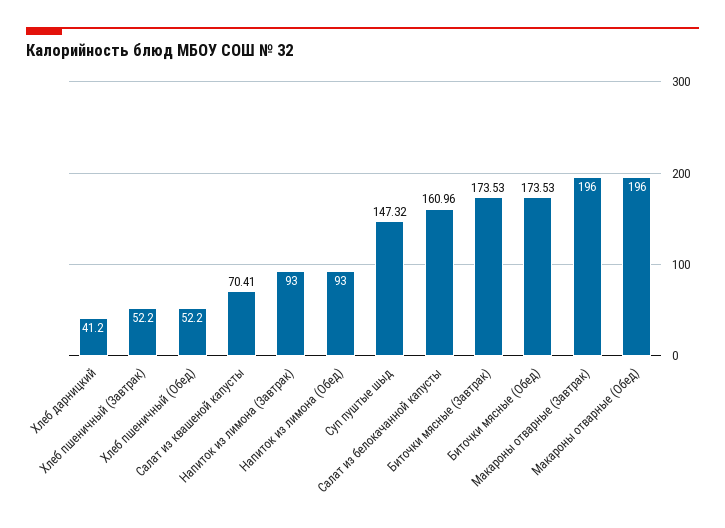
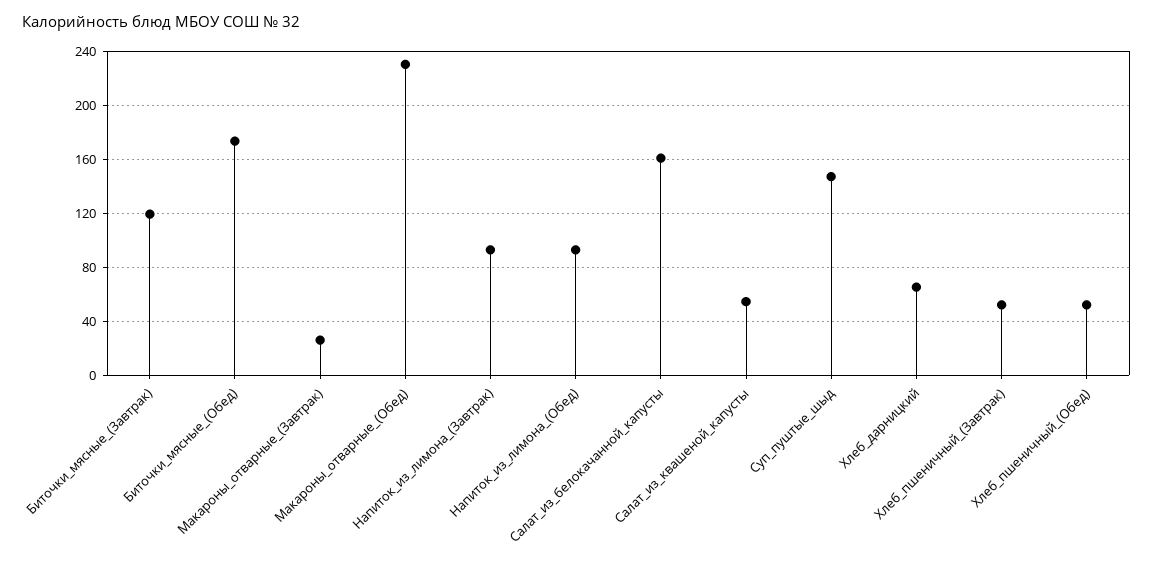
  {
-   "Хлеб дарницкий": 41.2,
+   "Хлеб дарницкий": 65,
    "Хлеб пшеничный (Завтрак)": 52.2,
    "Хлеб пшеничный (Обед)": 52.2,
-   "Салат из квашеной капусты": 70.41,
+   "Салат из квашеной капусты": 55,
    "Напиток из лимона (Завтрак)": 93,
    "Напиток из лимона (Обед)": 93,
    "Суп пуштые шыд": 147.32,
    "Салат из белокачанной капусты": 160.96,
-   "Биточки мясные (Завтрак)": 173.53,
+   "Биточки мясные (Завтрак)": 120,
    "Биточки мясные (Обед)": 173.53,
-   "Макароны отварные (Завтрак)": 196,
+   "Макароны отварные (Завтрак)": 25,
-   "Макароны отварные (Обед)": 196
+   "Макароны отварные (Обед)": 230
  }

